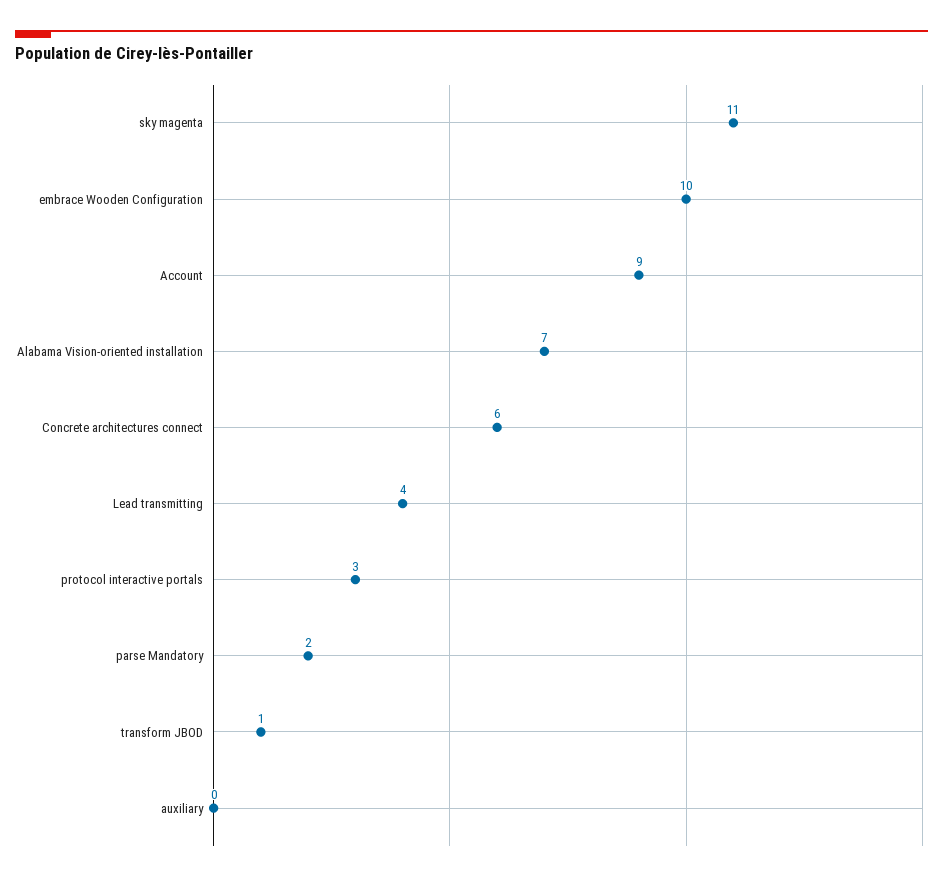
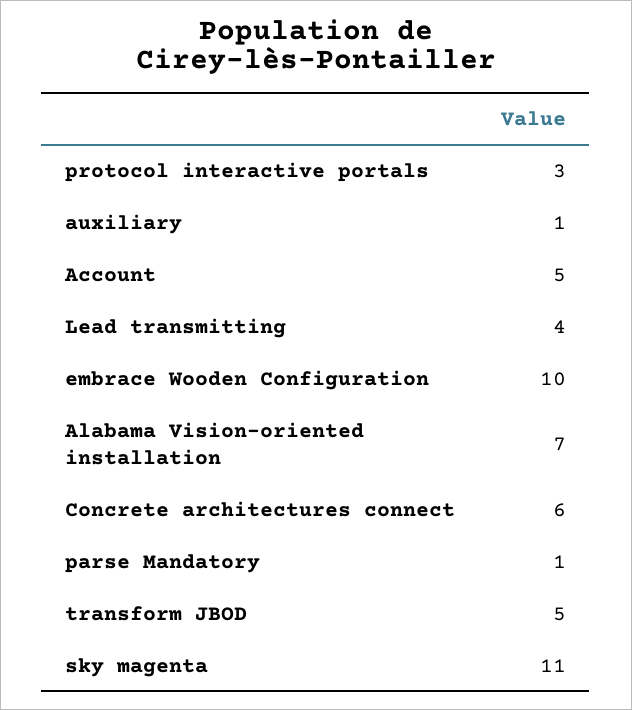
  {
    "sky magenta": 11,
    "embrace Wooden Configuration": 10,
-   "Account": 9,
+   "Account": 5,
    "Alabama Vision-oriented installation": 7,
    "Concrete architectures connect": 6,
    "Lead transmitting": 4,
    "protocol interactive portals": 3,
-   "parse Mandatory": 2,
+   "parse Mandatory": 1,
-   "transform JBOD": 1,
+   "transform JBOD": 5,
-   "auxiliary": 0
+   "auxiliary": 1
  }

